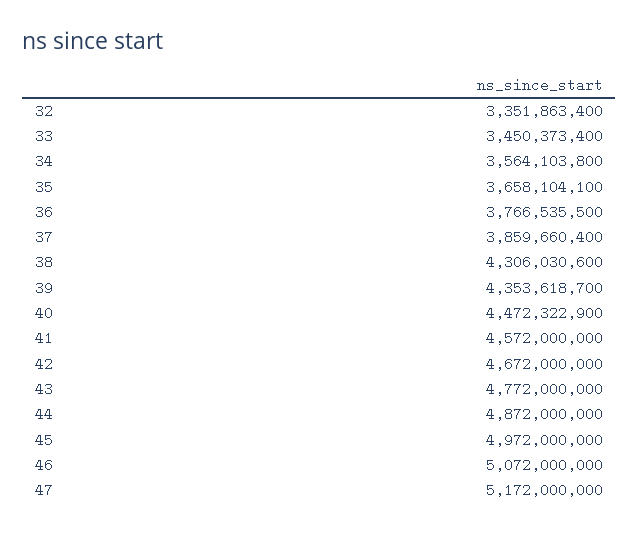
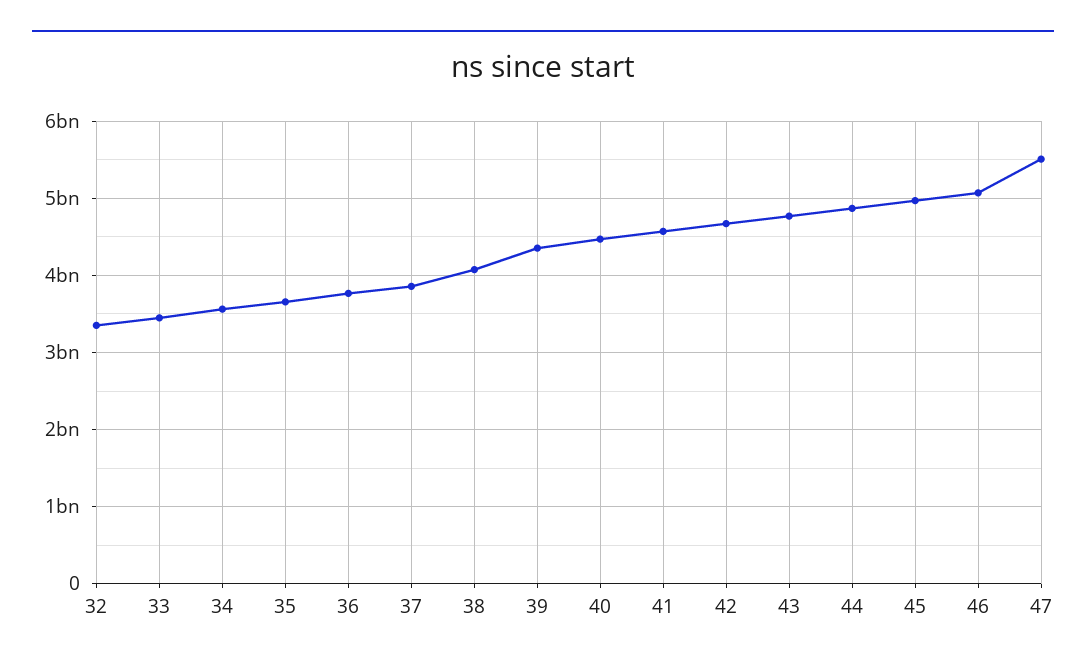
  {
    "32": 3351863400,
    "33": 3450373400,
    "34": 3564103800,
    "35": 3658104100,
    "36": 3766535500,
    "37": 3859660400,
-   "38": 4306030600,
+   "38": 4100000000,
    "39": 4353618700,
    "40": 4472322900,
    "41": 4572000000,
    "42": 4672000000,
    "43": 4772000000,
    "44": 4872000000,
    "45": 4972000000,
    "46": 5072000000,
-   "47": 5172000000
+   "47": 5500000000
  }

